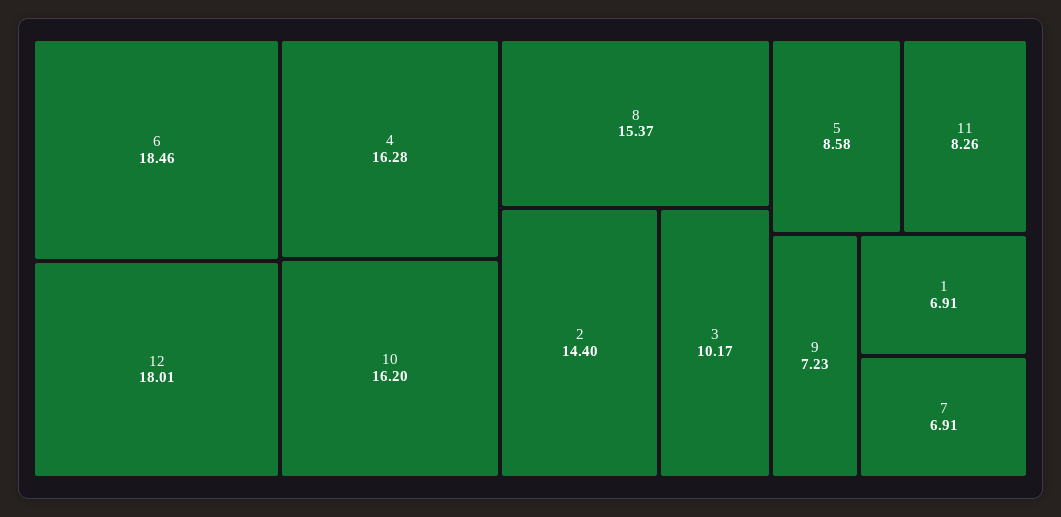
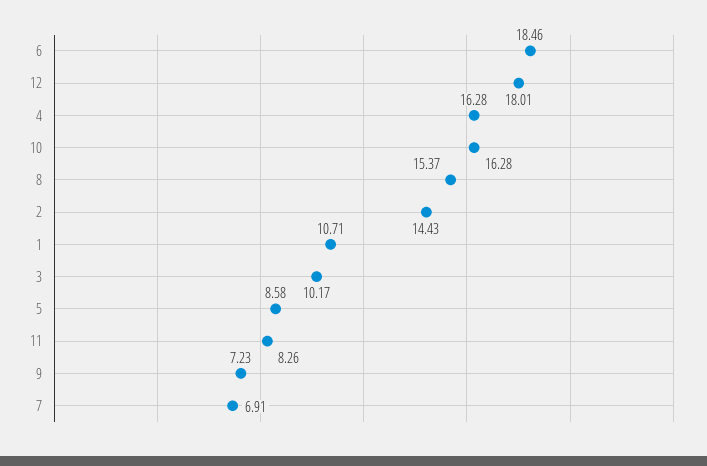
  {
    "6": 18.46,
    "12": 18.01,
    "4": 16.28,
-   "10": 16.2,
+   "10": 16.28,
    "8": 15.37,
-   "2": 14.4,
+   "2": 14.43,
    "3": 10.17,
    "5": 8.58,
    "11": 8.26,
    "9": 7.23,
-   "1": 6.91,
+   "1": 10.71,
    "7": 6.91
  }

